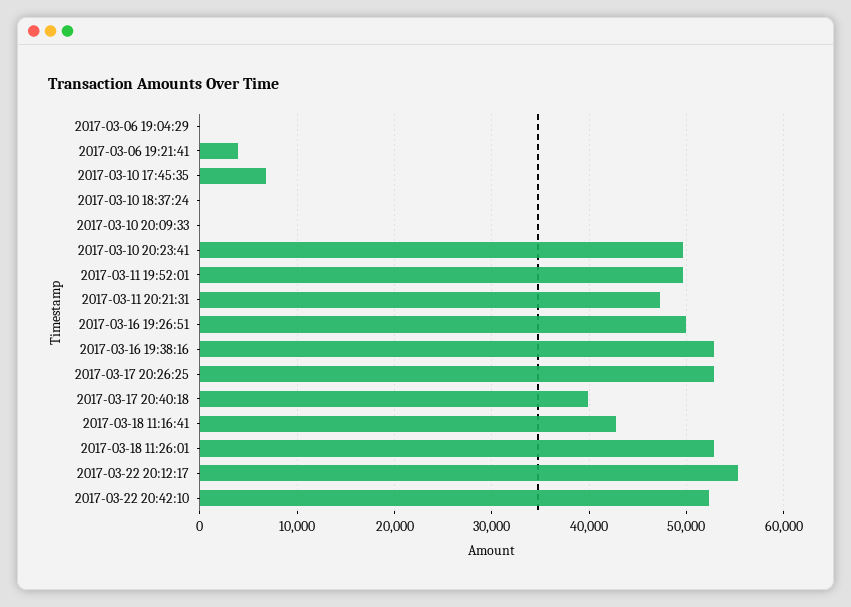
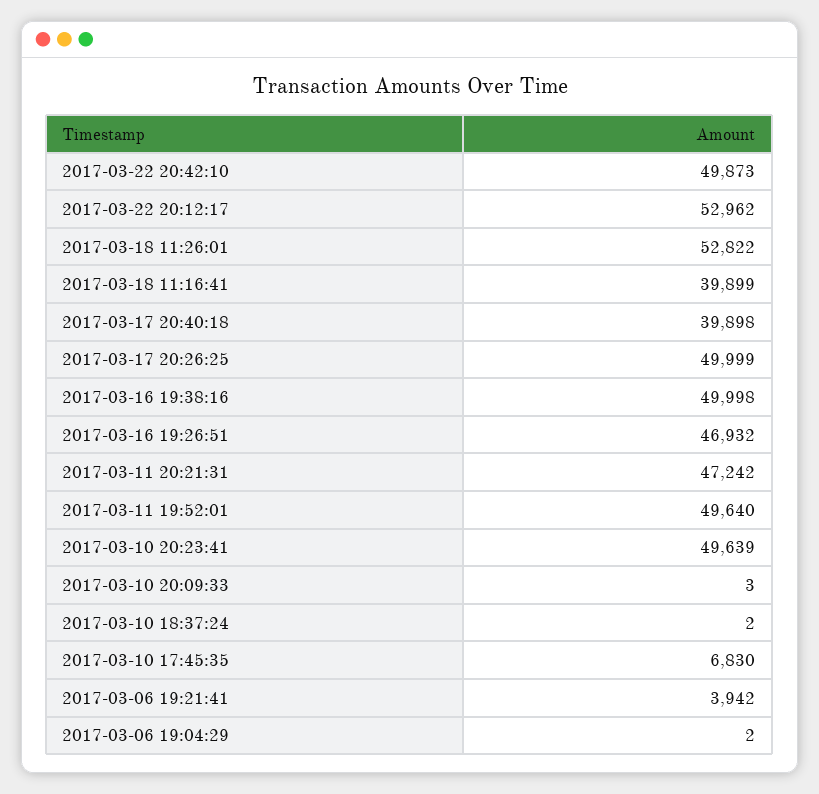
  {
    "2017-03-06 19:04:29": 2,
    "2017-03-06 19:21:41": 3942,
    "2017-03-10 17:45:35": 6830,
    "2017-03-10 18:37:24": 2,
    "2017-03-10 20:09:33": 3,
    "2017-03-10 20:23:41": 49639,
    "2017-03-11 19:52:01": 49640,
    "2017-03-11 20:21:31": 47242,
-   "2017-03-16 19:26:51": 50000,
+   "2017-03-16 19:26:51": 46932,
-   "2017-03-16 19:38:16": 53000,
+   "2017-03-16 19:38:16": 49998,
-   "2017-03-17 20:26:25": 53000,
+   "2017-03-17 20:26:25": 49999,
    "2017-03-17 20:40:18": 39898,
-   "2017-03-18 11:16:41": 43000,
+   "2017-03-18 11:16:41": 39899,
    "2017-03-18 11:26:01": 52822,
-   "2017-03-22 20:12:17": 55000,
+   "2017-03-22 20:12:17": 52962,
-   "2017-03-22 20:42:10": 52000
+   "2017-03-22 20:42:10": 49873
  }

